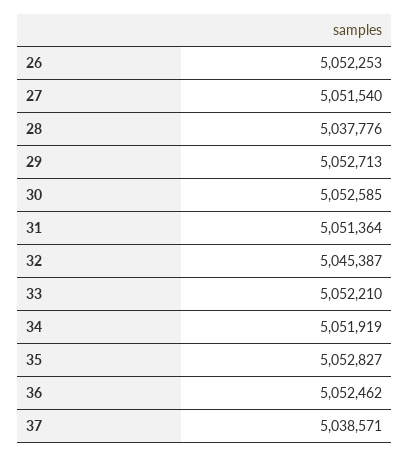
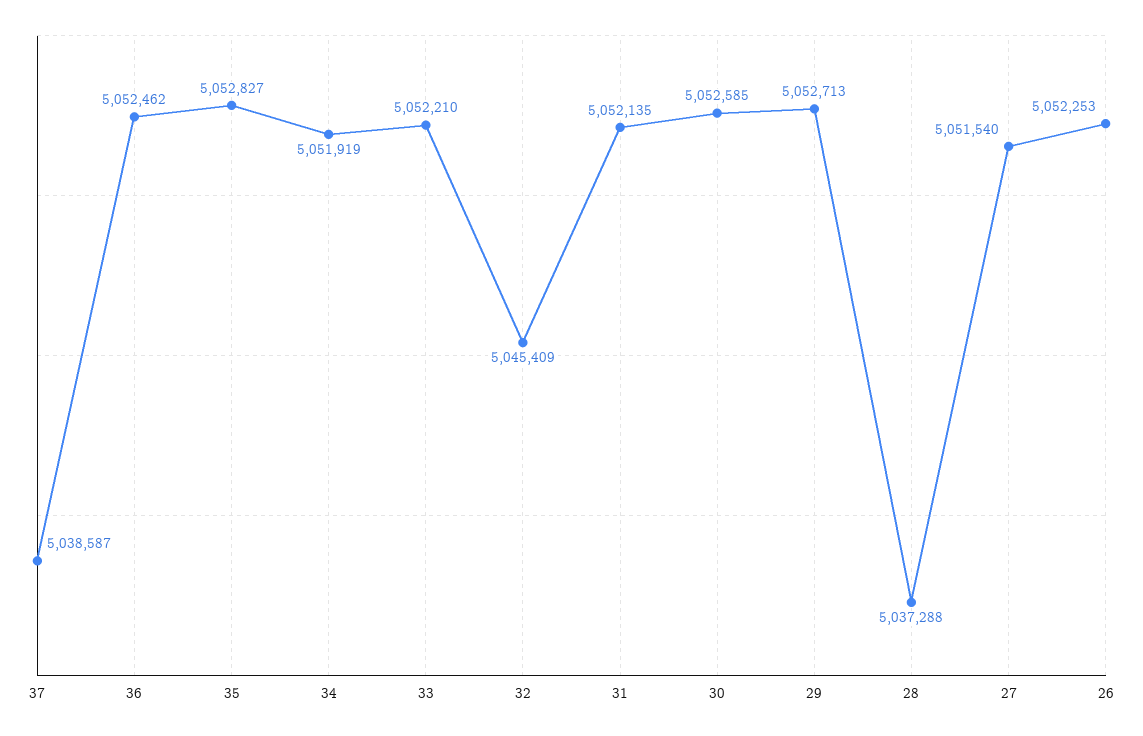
  {
    "26": 5052253,
    "27": 5051540,
-   "28": 5037776,
+   "28": 5037288,
    "29": 5052713,
    "30": 5052585,
-   "31": 5051364,
+   "31": 5052135,
-   "32": 5045387,
+   "32": 5045409,
    "33": 5052210,
    "34": 5051919,
    "35": 5052827,
    "36": 5052462,
-   "37": 5038571
+   "37": 5038587
  }

